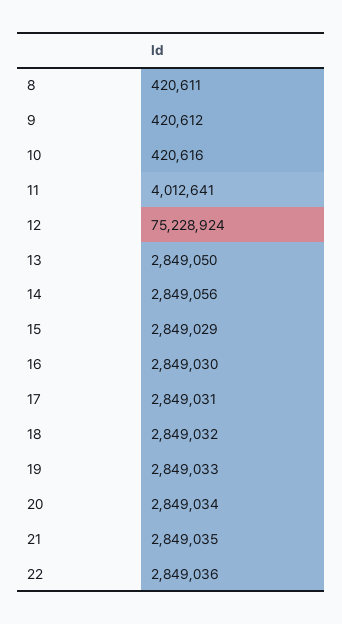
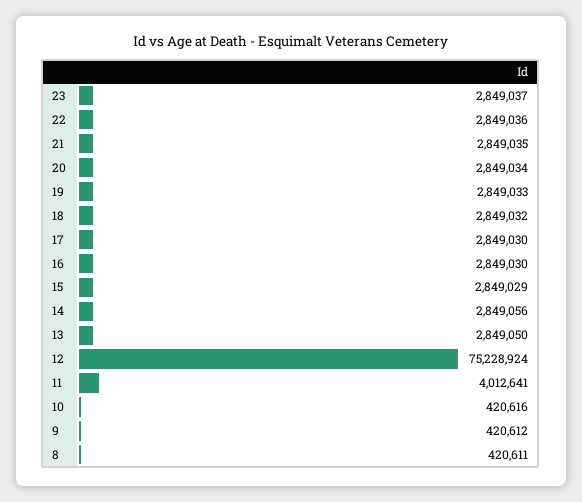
  {
    "8": 420611,
    "9": 420612,
    "10": 420616,
    "11": 4012641,
    "12": 75228924,
    "13": 2849050,
    "14": 2849056,
    "15": 2849029,
    "16": 2849030,
-   "17": 2849031,
+   "17": 2849030,
    "18": 2849032,
    "19": 2849033,
    "20": 2849034,
    "21": 2849035,
-   "22": 2849036
+   "22": 2849036,
+   "23": 2849037
  }

